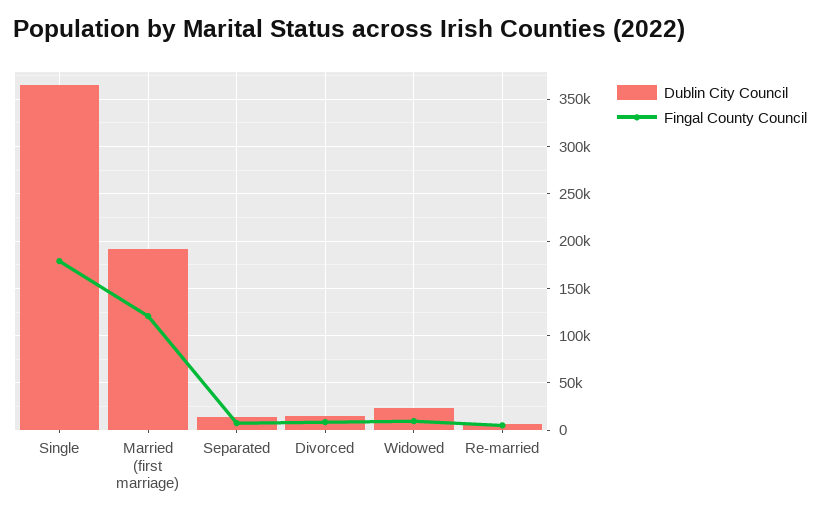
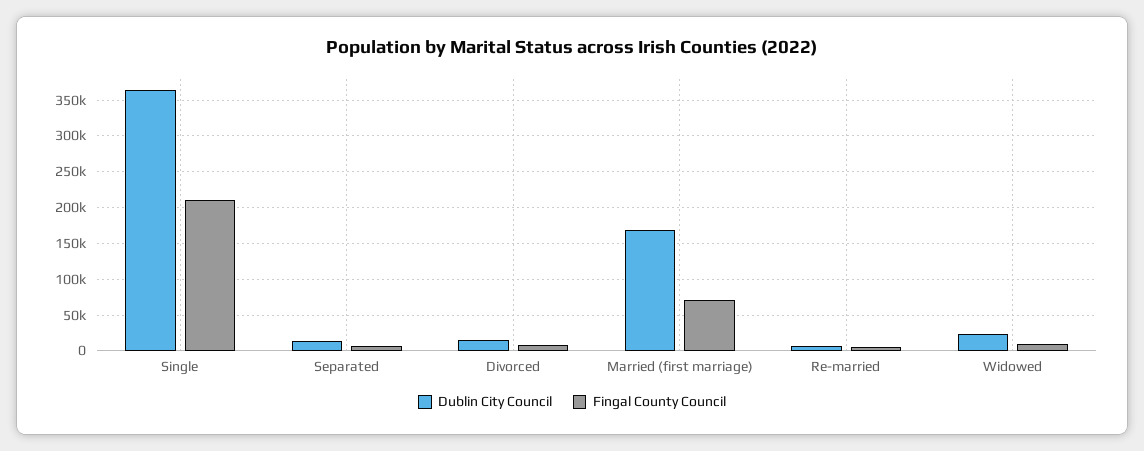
  {
    "Dublin City Council": {
      "Single": 360000,
-     "Married (first marriage)": 190000,
+     "Married (first marriage)": 170000,
      "Separated": 10000,
      "Divorced": 10000,
      "Widowed": 20000,
      "Re-married": 10000
    },
    "Fingal County Council": {
-     "Single": 180000,
+     "Single": 210000,
-     "Married (first marriage)": 120000,
+     "Married (first marriage)": 70000,
      "Separated": 10000,
      "Divorced": 10000,
      "Widowed": 10000,
      "Re-married": 10000
    }
  }

